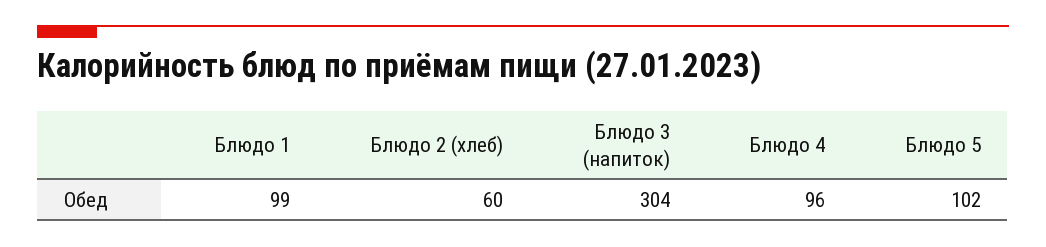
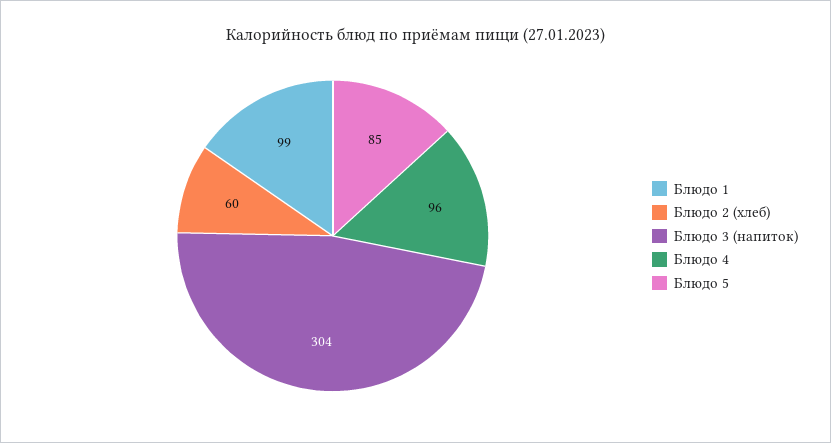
  {
    "Блюдо 1": 99,
    "Блюдо 2 (хлеб)": 60,
    "Блюдо 3 (напиток)": 304,
    "Блюдо 4": 96,
-   "Блюдо 5": 102
+   "Блюдо 5": 85
  }

